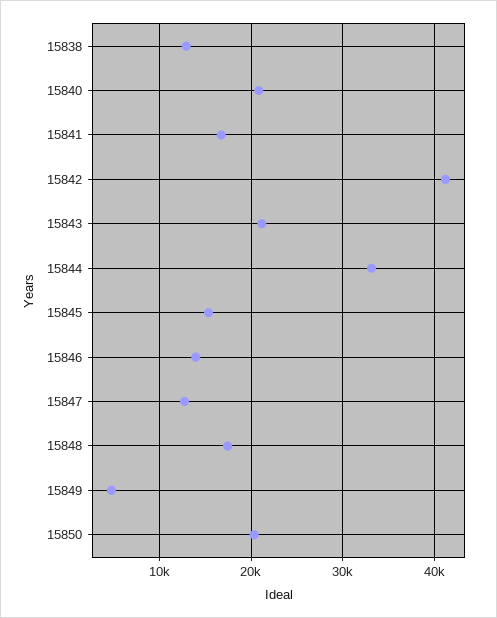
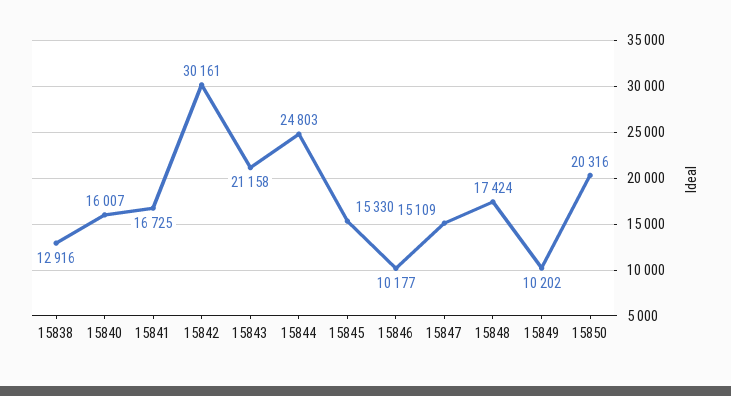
  {
    "15838": 12916,
-   "15840": 21000,
+   "15840": 16007,
    "15841": 16725,
-   "15842": 41000,
+   "15842": 30161,
    "15843": 21158,
-   "15844": 33000,
+   "15844": 24803,
    "15845": 15330,
-   "15846": 14000,
+   "15846": 10177,
-   "15847": 13000,
+   "15847": 15109,
    "15848": 17424,
-   "15849": 5000,
+   "15849": 10202,
    "15850": 20316
  }

